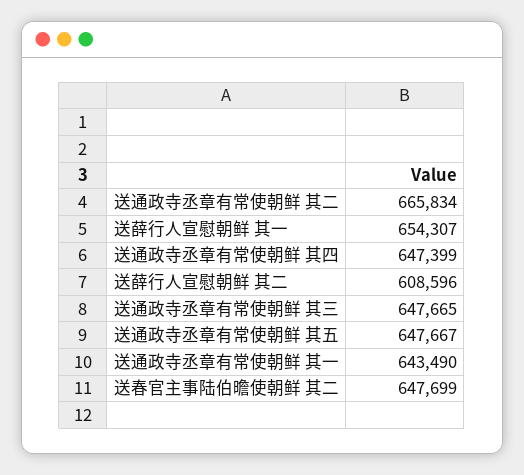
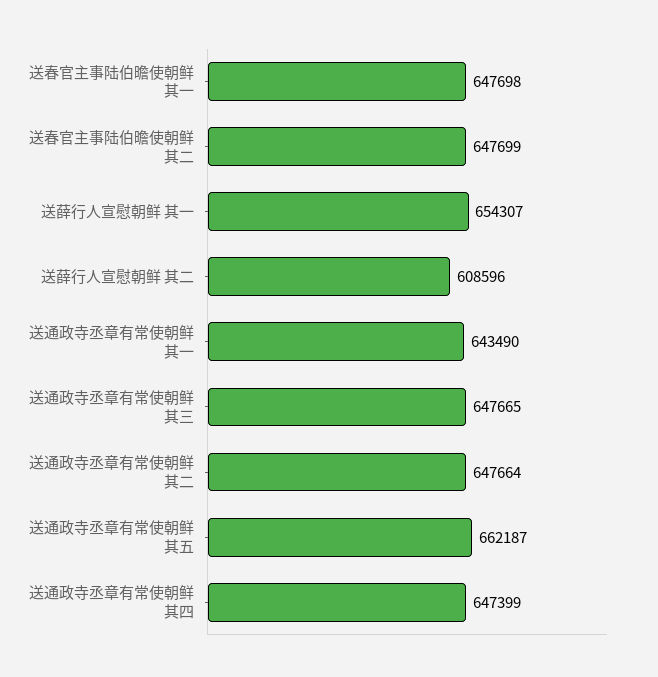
  {
-   "送通政寺丞章有常使朝鲜 其二": 665834,
+   "送通政寺丞章有常使朝鲜 其二": 647664,
    "送薛行人宣慰朝鲜 其一": 654307,
    "送通政寺丞章有常使朝鲜 其四": 647399,
    "送薛行人宣慰朝鲜 其二": 608596,
    "送通政寺丞章有常使朝鲜 其三": 647665,
-   "送通政寺丞章有常使朝鲜 其五": 647667,
+   "送通政寺丞章有常使朝鲜 其五": 662187,
    "送通政寺丞章有常使朝鲜 其一": 643490,
-   "送春官主事陆伯曕使朝鲜 其二": 647699
+   "送春官主事陆伯曕使朝鲜 其二": 647699,
+   "送春官主事陆伯曕使朝鲜 其一": 647698
  }

